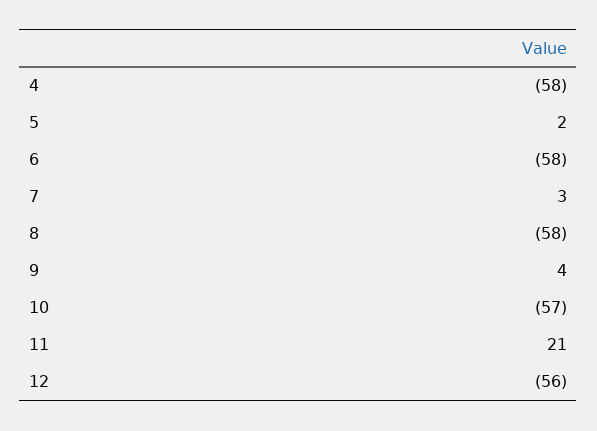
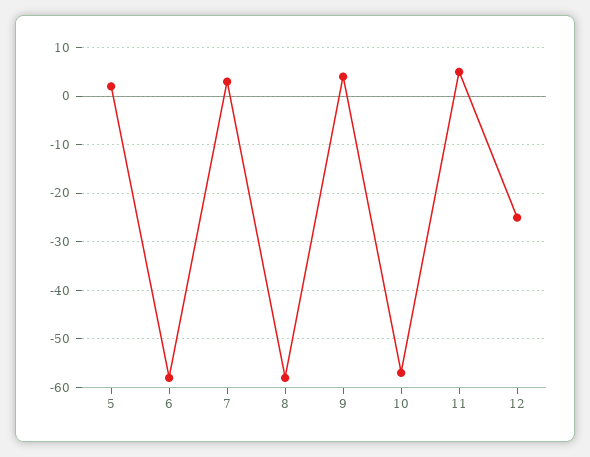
  {
-   "4": -58,
    "5": 2,
    "6": -58,
    "7": 3,
    "8": -58,
    "9": 4,
    "10": -57,
-   "11": 21,
+   "11": 5,
-   "12": -56
+   "12": -25
  }

